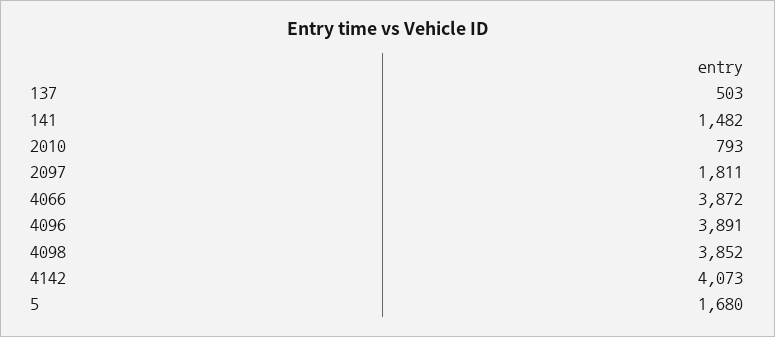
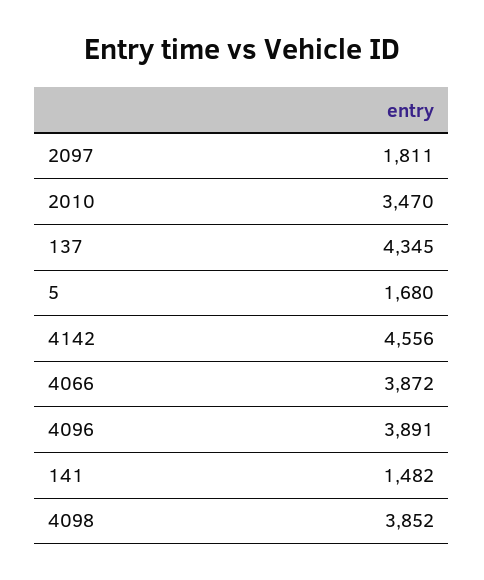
  {
-   "137": 503,
+   "137": 4345,
    "141": 1482,
-   "2010": 793,
+   "2010": 3470,
    "2097": 1811,
    "4066": 3872,
    "4096": 3891,
    "4098": 3852,
-   "4142": 4073,
+   "4142": 4556,
    "5": 1680
  }

